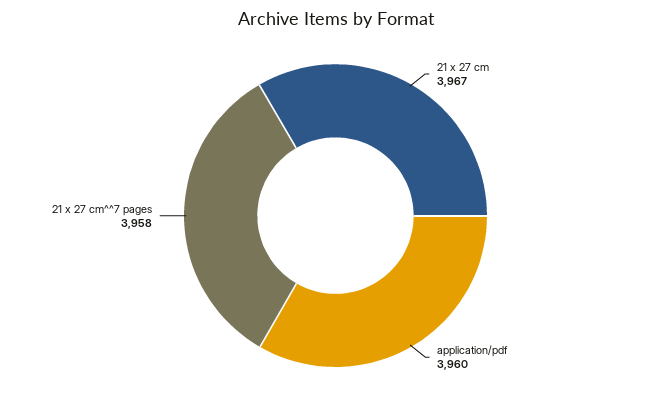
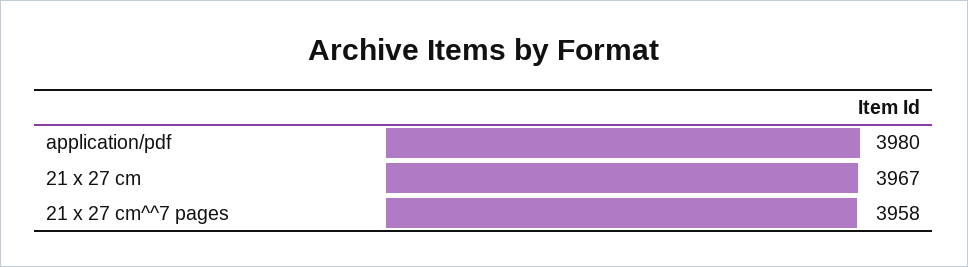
  {
    "21 x 27 cm": 3967,
-   "application/pdf": 3960,
+   "application/pdf": 3980,
    "21 x 27 cm^^7 pages": 3958
  }

